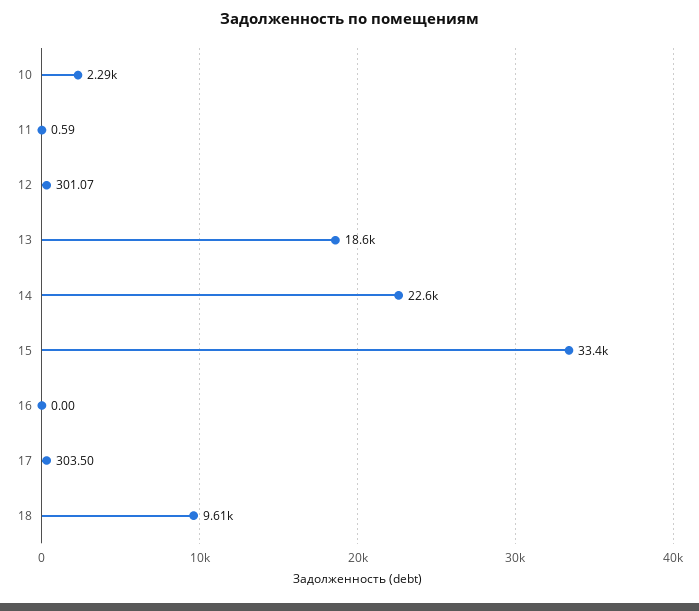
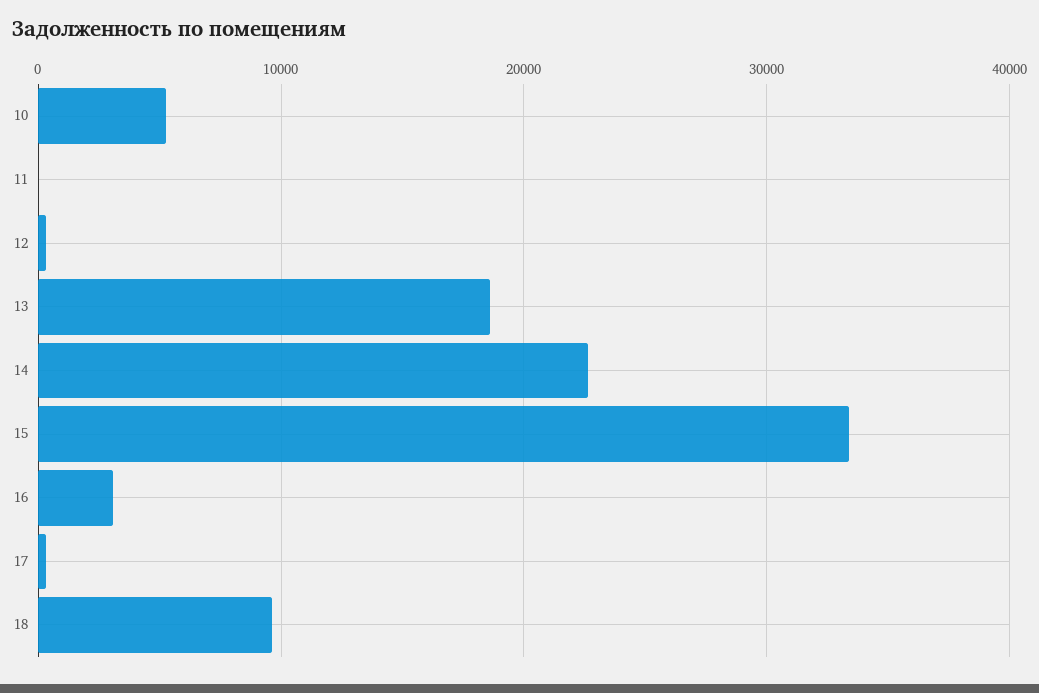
  {
-   "10": 2290,
+   "10": 5000,
    "11": 0.59,
    "12": 301.07,
    "13": 18600,
    "14": 22600,
    "15": 33400,
-   "16": 0,
+   "16": 3000,
    "17": 303.5,
    "18": 9610
  }

